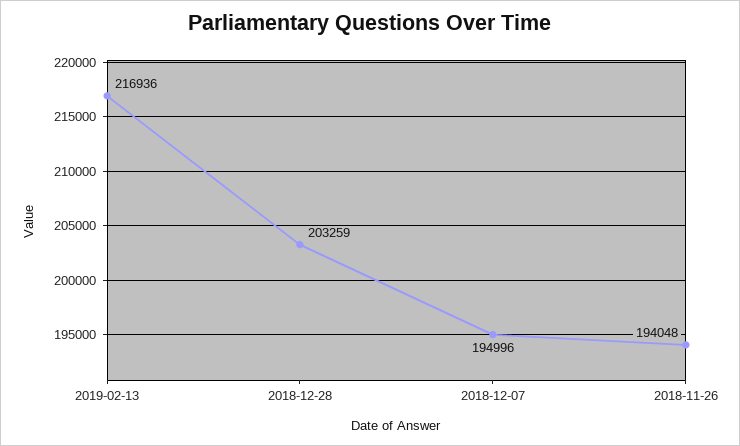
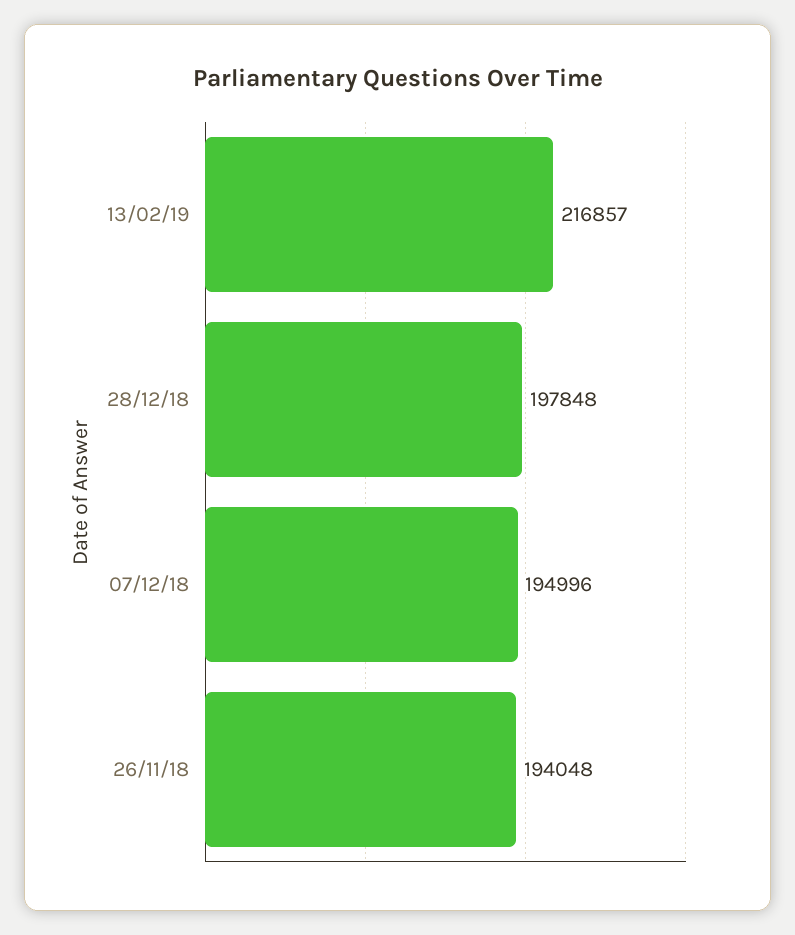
  {
-   "2019-02-13": 216936,
+   "2019-02-13": 216857,
-   "2018-12-28": 203259,
+   "2018-12-28": 197848,
    "2018-12-07": 194996,
    "2018-11-26": 194048
  }

